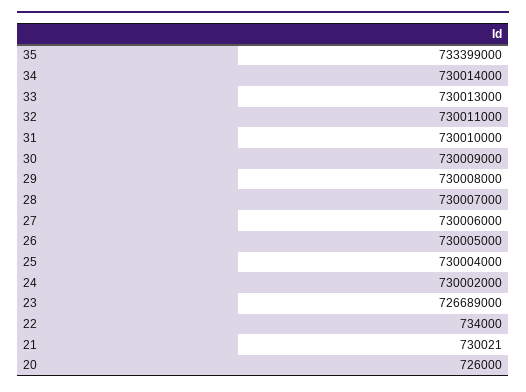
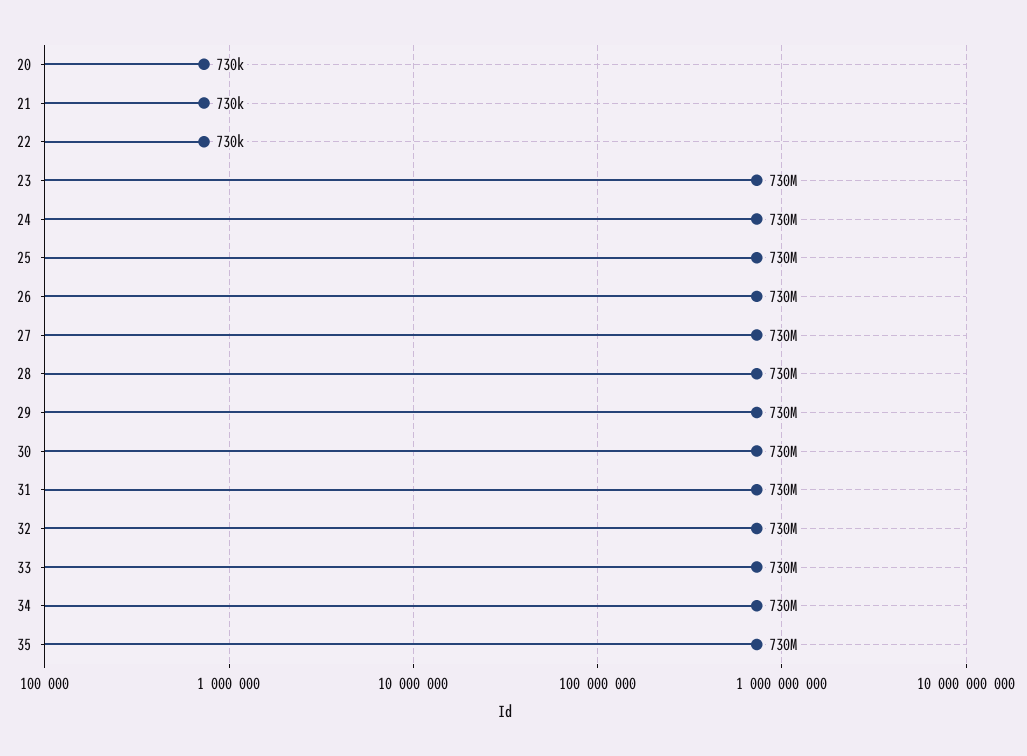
  {
-   "35": 733399000,
+   "35": 730000000,
    "34": 730014000,
    "33": 730013000,
    "32": 730011000,
    "31": 730010000,
    "30": 730009000,
    "29": 730008000,
    "28": 730007000,
    "27": 730006000,
    "26": 730005000,
    "25": 730004000,
    "24": 730002000,
-   "23": 726689000,
+   "23": 730000000,
-   "22": 734000,
+   "22": 730000,
    "21": 730021,
-   "20": 726000
+   "20": 730000
  }

